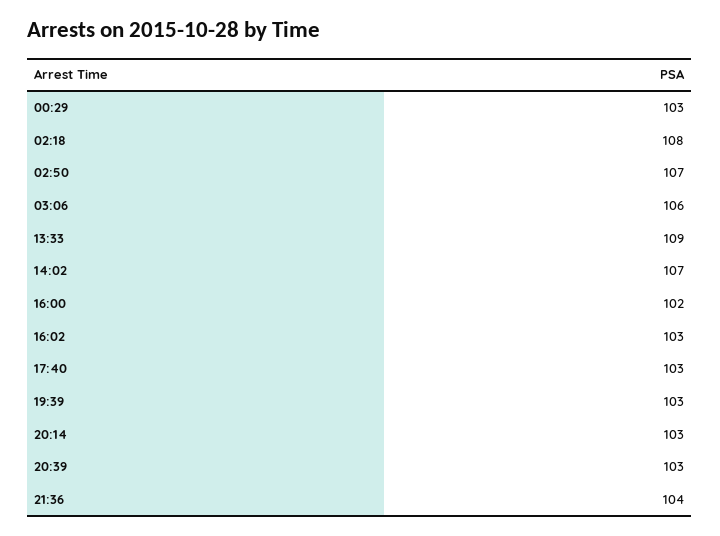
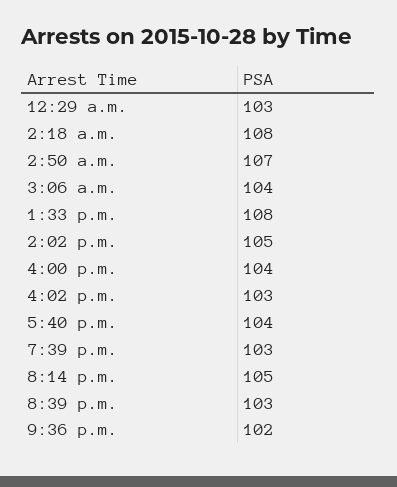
  {
    "00:29": 103,
    "02:18": 108,
    "02:50": 107,
-   "03:06": 106,
+   "03:06": 104,
-   "13:33": 109,
+   "13:33": 108,
-   "14:02": 107,
+   "14:02": 105,
-   "16:00": 102,
+   "16:00": 104,
    "16:02": 103,
-   "17:40": 103,
+   "17:40": 104,
    "19:39": 103,
-   "20:14": 103,
+   "20:14": 105,
    "20:39": 103,
-   "21:36": 104
+   "21:36": 102
  }

